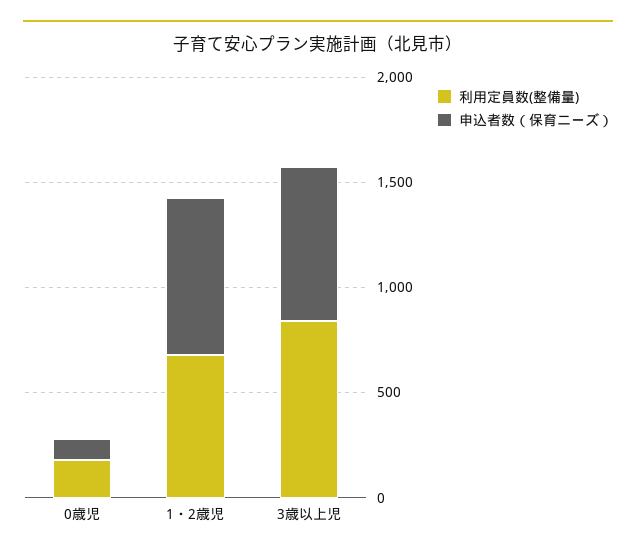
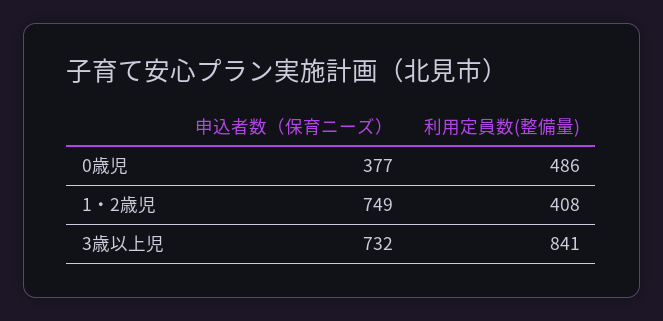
  {
    "利用定員数(整備量)": {
-     "0歳児": 200,
+     "0歳児": 486,
-     "1・2歳児": 700,
+     "1・2歳児": 408,
      "3歳以上児": 841
    },
    "申込者数（保育ニーズ）": {
-     "0歳児": 100,
+     "0歳児": 377,
      "1・2歳児": 749,
      "3歳以上児": 732
    }
  }

